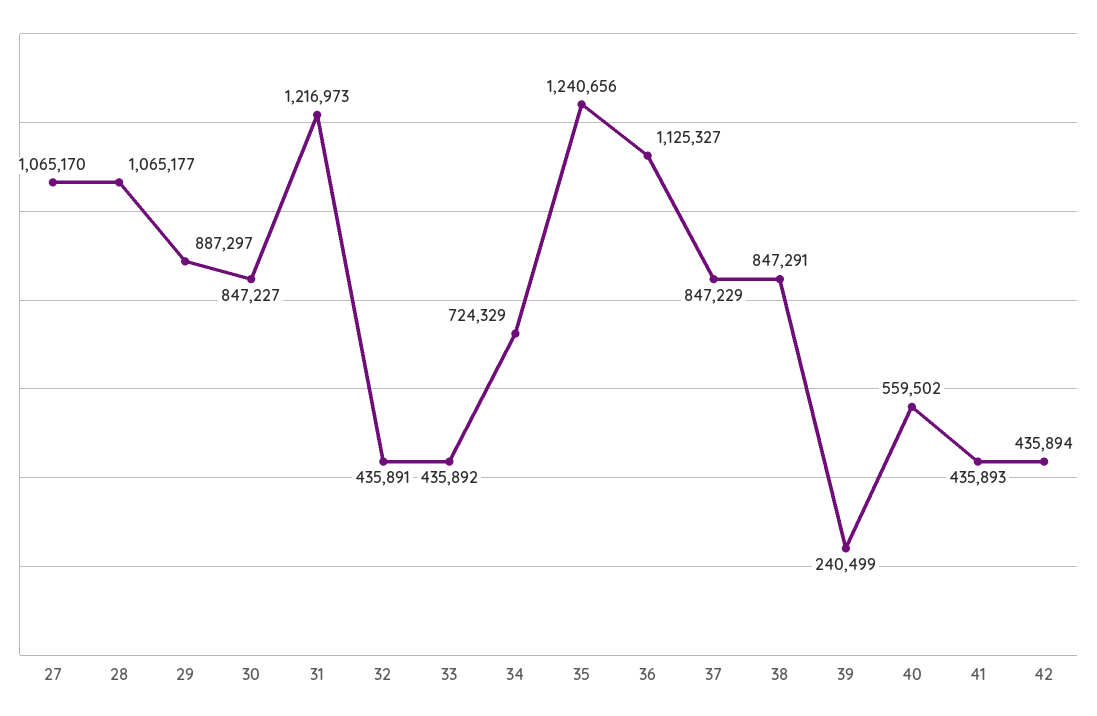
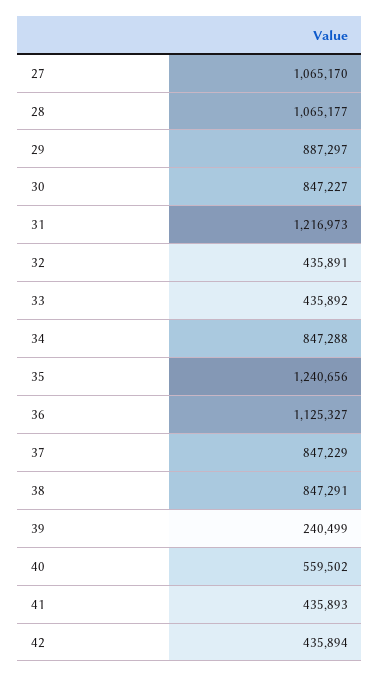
  {
    "27": 1065170,
    "28": 1065177,
    "29": 887297,
    "30": 847227,
    "31": 1216973,
    "32": 435891,
    "33": 435892,
-   "34": 724329,
+   "34": 847288,
    "35": 1240656,
    "36": 1125327,
    "37": 847229,
    "38": 847291,
    "39": 240499,
    "40": 559502,
    "41": 435893,
    "42": 435894
  }

